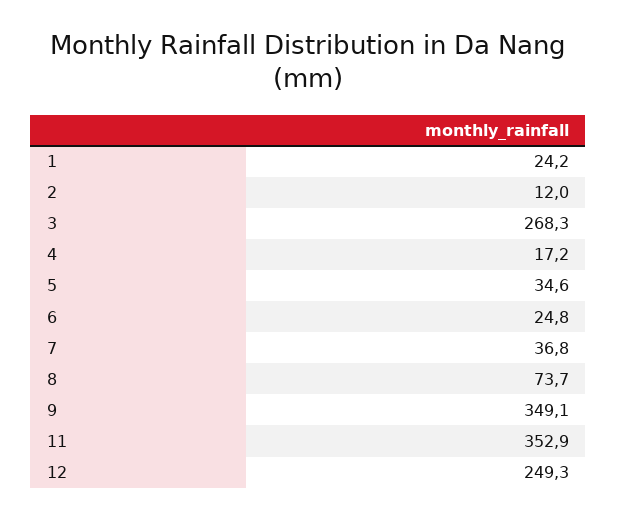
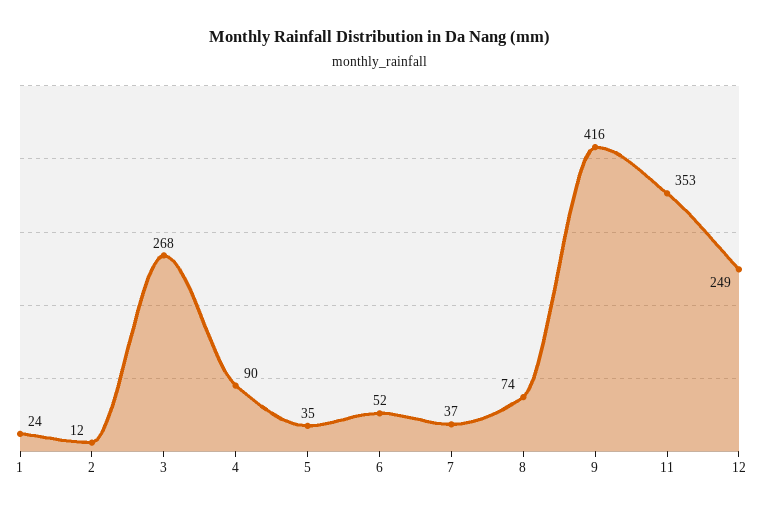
  {
    "1": 24.2,
    "2": 12,
    "3": 268.3,
-   "4": 17.2,
+   "4": 90,
    "5": 34.6,
-   "6": 24.8,
+   "6": 52,
    "7": 36.8,
    "8": 73.7,
-   "9": 349.1,
+   "9": 416,
    "11": 352.9,
    "12": 249.3
  }

